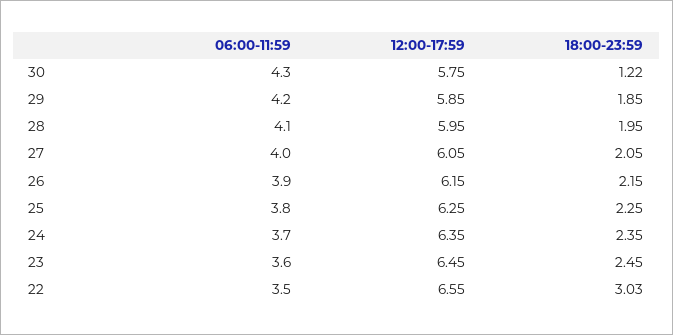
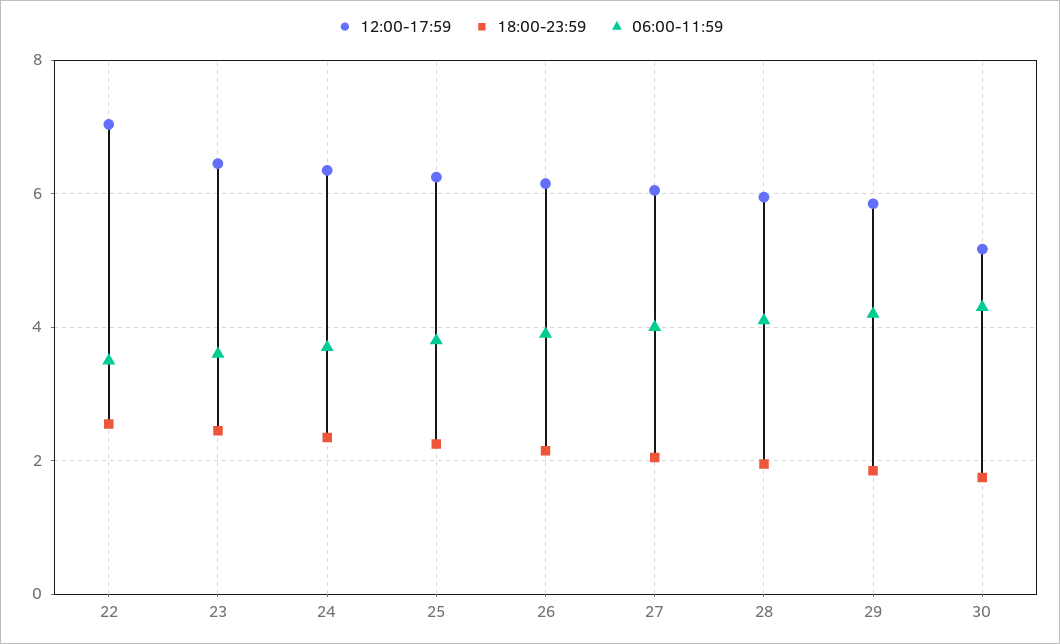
  {
    "06:00-11:59": {
      "30": 4.3,
      "29": 4.2,
      "28": 4.1,
      "27": 4,
      "26": 3.9,
      "25": 3.8,
      "24": 3.7,
      "23": 3.6,
      "22": 3.5
    },
    "12:00-17:59": {
-     "30": 5.75,
+     "30": 5.2,
      "29": 5.85,
      "28": 5.95,
      "27": 6.05,
      "26": 6.15,
      "25": 6.25,
      "24": 6.35,
      "23": 6.45,
-     "22": 6.55
+     "22": 7
    },
    "18:00-23:59": {
-     "30": 1.22,
+     "30": 1.8,
      "29": 1.85,
      "28": 1.95,
      "27": 2.05,
      "26": 2.15,
      "25": 2.25,
      "24": 2.35,
      "23": 2.45,
-     "22": 3.03
+     "22": 2.6
    }
  }

